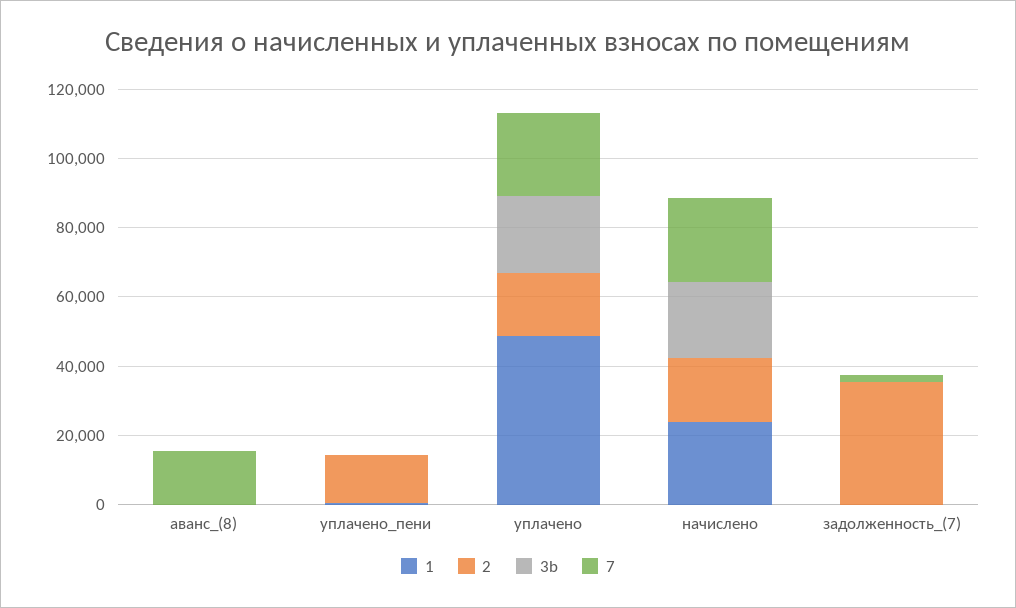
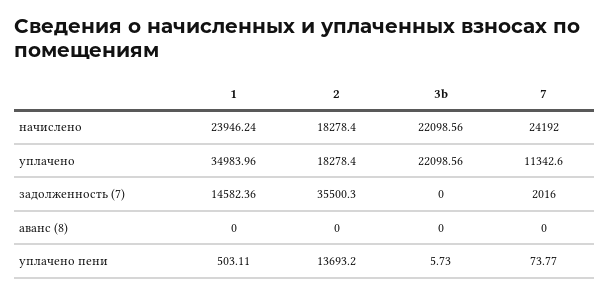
  {
    "1": {
      "аванс_(8)": 0,
      "уплачено_пени": 503.11,
-     "уплачено": 50000,
+     "уплачено": 34983.96,
      "начислено": 23946.24,
-     "задолженность_(7)": 0
+     "задолженность_(7)": 14582.36
    },
    "2": {
      "аванс_(8)": 0,
      "уплачено_пени": 13693.2,
      "уплачено": 18278.4,
      "начислено": 18278.4,
      "задолженность_(7)": 35500.3
    },
    "3b": {
      "аванс_(8)": 0,
      "уплачено_пени": 5.73,
      "уплачено": 22098.56,
      "начислено": 22098.56,
      "задолженность_(7)": 0
    },
    "7": {
-     "аванс_(8)": 15000,
+     "аванс_(8)": 0,
      "уплачено_пени": 73.77,
-     "уплачено": 25000,
+     "уплачено": 11342.6,
      "начислено": 24192,
      "задолженность_(7)": 2016
    }
  }

